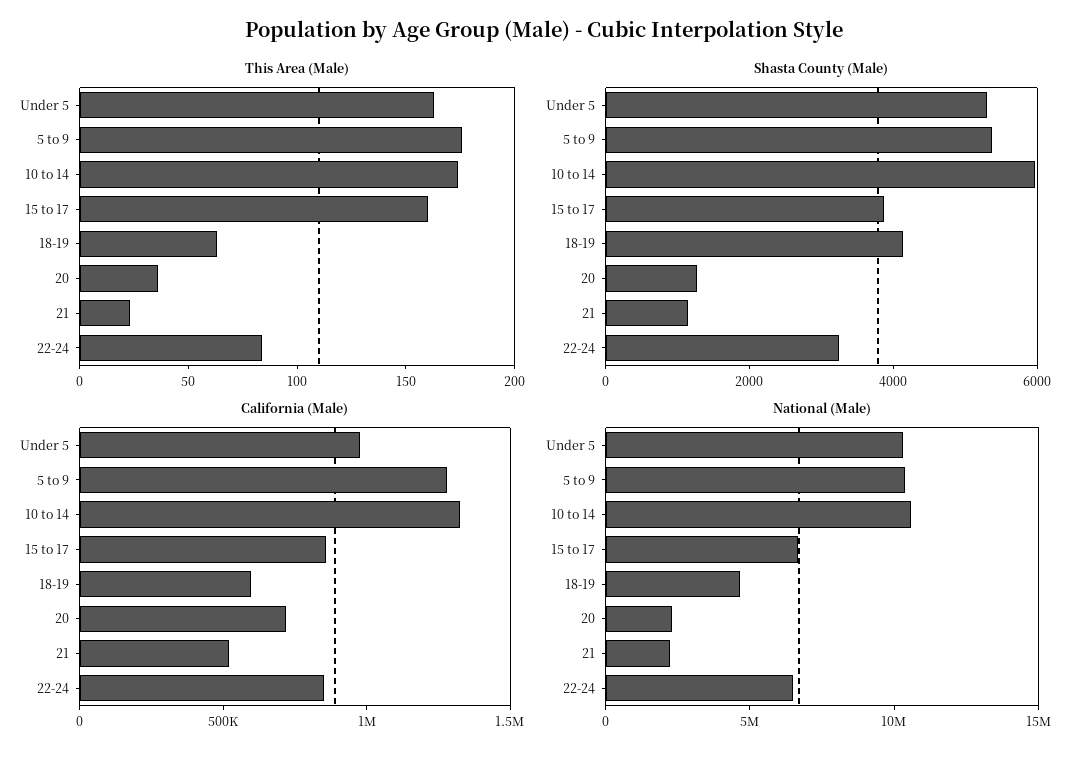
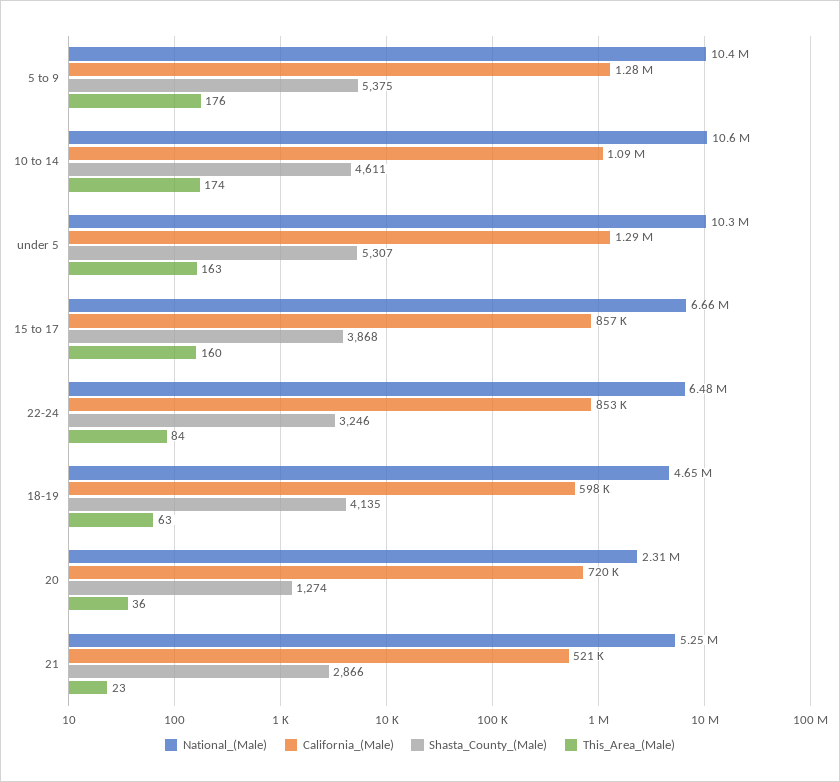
  {
    "This Area (Male)": {
      "Under 5": 163,
      "5 to 9": 176,
      "10 to 14": 174,
      "15 to 17": 160,
      "18-19": 63,
      "20": 36,
      "21": 23,
      "22-24": 84
    },
    "Shasta County (Male)": {
      "Under 5": 5307,
      "5 to 9": 5375,
-     "10 to 14": 6000,
+     "10 to 14": 4611,
      "15 to 17": 3868,
      "18-19": 4135,
      "20": 1274,
-     "21": 1000,
+     "21": 2866,
      "22-24": 3246
    },
    "California (Male)": {
-     "Under 5": 1000000,
+     "Under 5": 1290000,
      "5 to 9": 1280000,
-     "10 to 14": 1300000,
+     "10 to 14": 1090000,
      "15 to 17": 857000,
      "18-19": 598000,
      "20": 720000,
      "21": 521000,
      "22-24": 853000
    },
    "National (Male)": {
      "Under 5": 10300000,
      "5 to 9": 10400000,
      "10 to 14": 10600000,
      "15 to 17": 6660000,
      "18-19": 4650000,
      "20": 2310000,
-     "21": 2000000,
+     "21": 5250000,
      "22-24": 6480000
    }
  }

